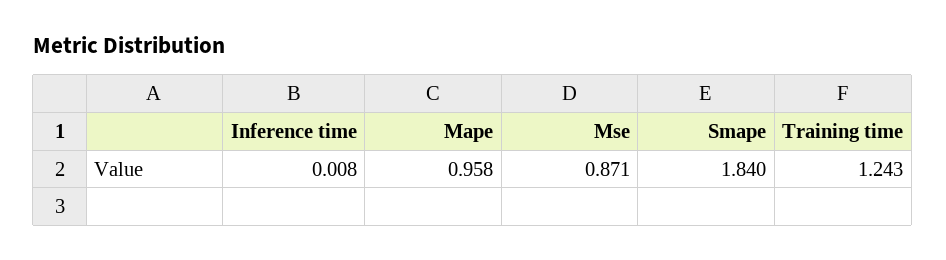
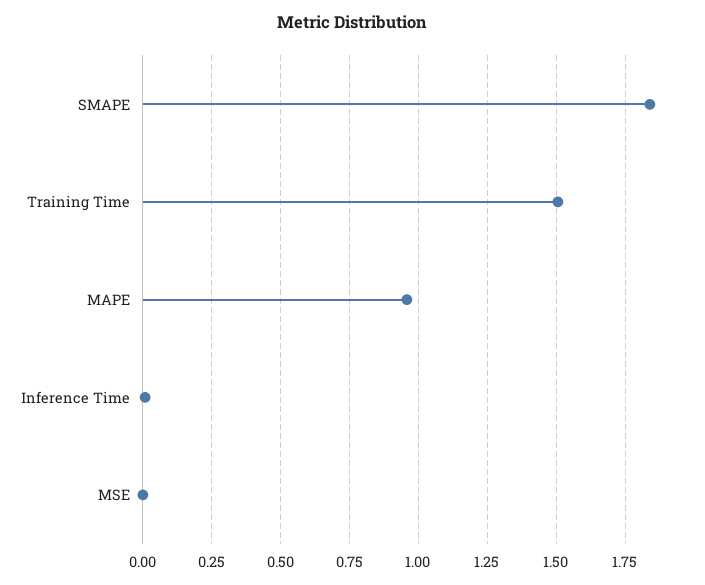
  {
    "Inference time": 0.008,
    "Mape": 0.958,
-   "Mse": 0.871,
+   "Mse": 0,
    "Smape": 1.84,
-   "Training time": 1.243
+   "Training time": 1.5
  }

